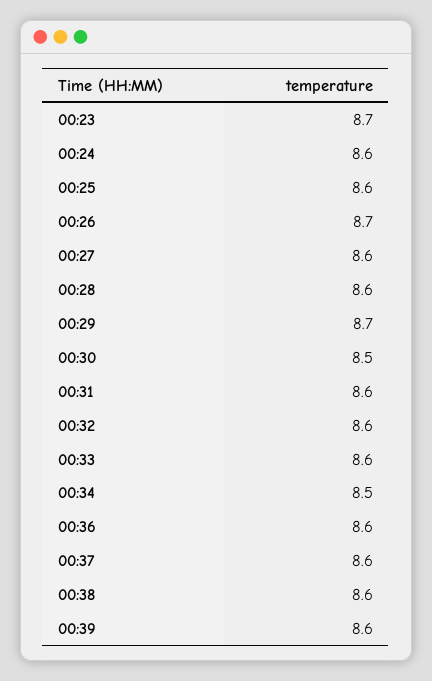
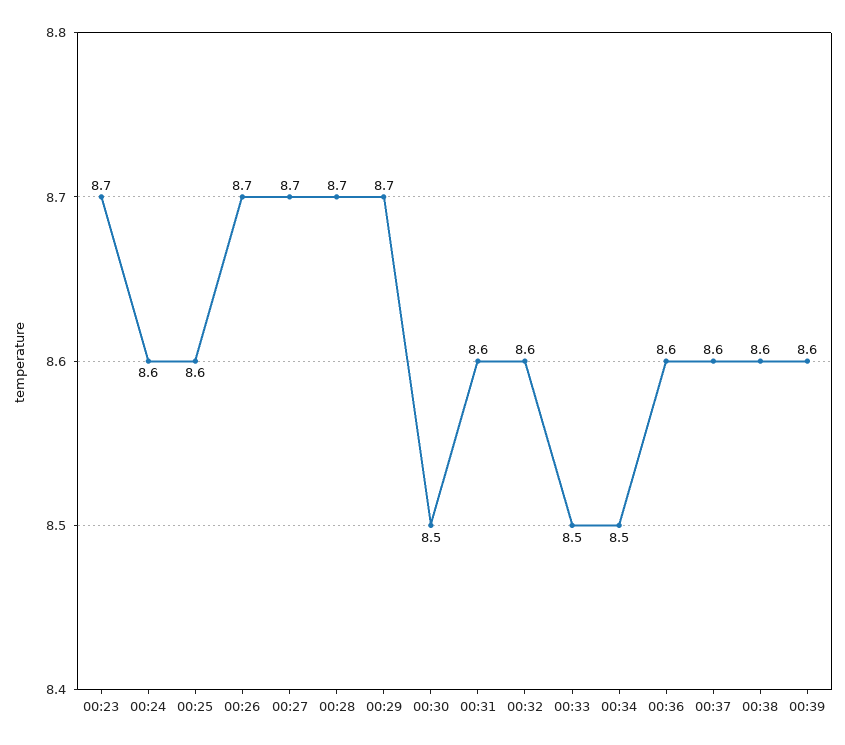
  {
    "00:23": 8.7,
    "00:24": 8.6,
    "00:25": 8.6,
    "00:26": 8.7,
-   "00:27": 8.6,
+   "00:27": 8.7,
-   "00:28": 8.6,
+   "00:28": 8.7,
    "00:29": 8.7,
    "00:30": 8.5,
    "00:31": 8.6,
    "00:32": 8.6,
-   "00:33": 8.6,
+   "00:33": 8.5,
    "00:34": 8.5,
    "00:36": 8.6,
    "00:37": 8.6,
    "00:38": 8.6,
    "00:39": 8.6
  }

